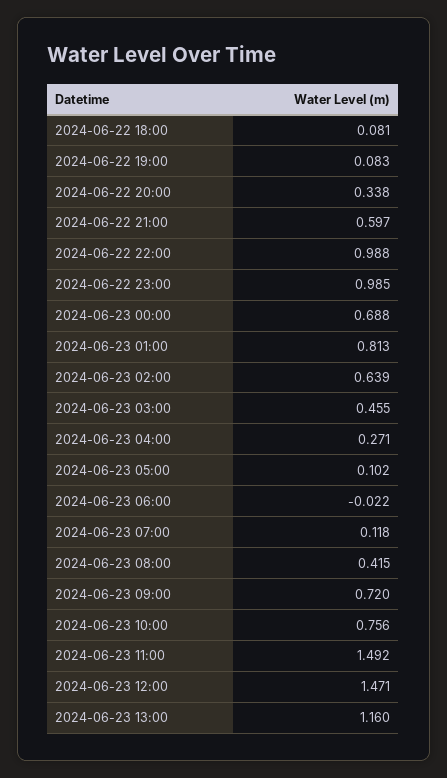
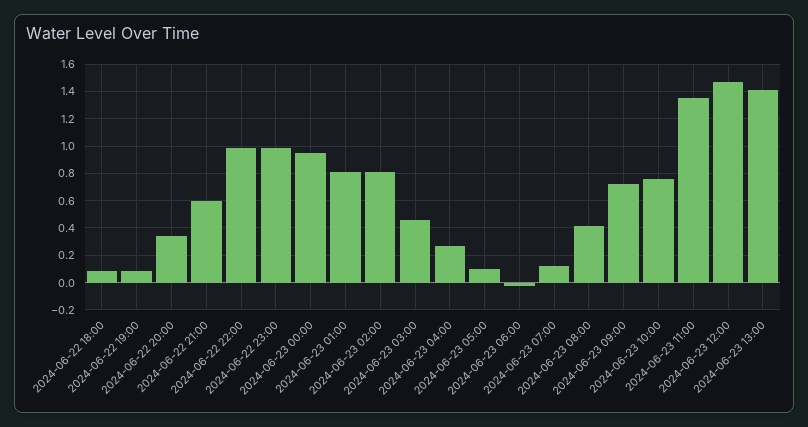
  {
    "2024-06-22 18:00": 0.081,
    "2024-06-22 19:00": 0.083,
    "2024-06-22 20:00": 0.338,
    "2024-06-22 21:00": 0.597,
    "2024-06-22 22:00": 0.988,
    "2024-06-22 23:00": 0.985,
-   "2024-06-23 00:00": 0.688,
+   "2024-06-23 00:00": 0.95,
    "2024-06-23 01:00": 0.813,
-   "2024-06-23 02:00": 0.639,
+   "2024-06-23 02:00": 0.8,
    "2024-06-23 03:00": 0.455,
    "2024-06-23 04:00": 0.271,
    "2024-06-23 05:00": 0.102,
    "2024-06-23 06:00": -0.022,
    "2024-06-23 07:00": 0.118,
    "2024-06-23 08:00": 0.415,
    "2024-06-23 09:00": 0.72,
    "2024-06-23 10:00": 0.756,
-   "2024-06-23 11:00": 1.492,
+   "2024-06-23 11:00": 1.35,
    "2024-06-23 12:00": 1.471,
-   "2024-06-23 13:00": 1.16
+   "2024-06-23 13:00": 1.4
  }

